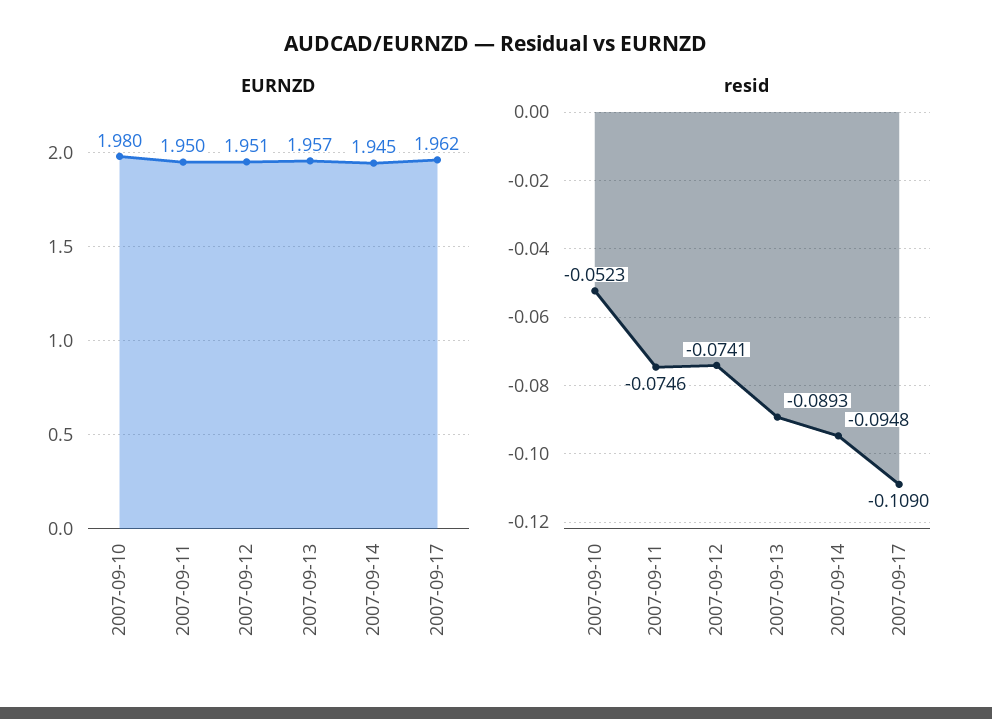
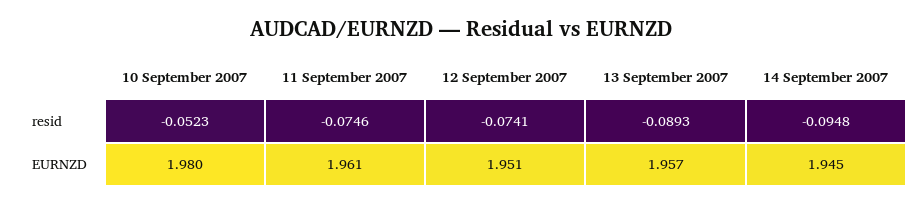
  {
    "EURNZD": {
      "2007-09-10": 1.98,
-     "2007-09-11": 1.95,
+     "2007-09-11": 1.961,
      "2007-09-12": 1.951,
      "2007-09-13": 1.957,
-     "2007-09-14": 1.945,
+     "2007-09-14": 1.945
-     "2007-09-17": 1.962
    },
    "resid": {
      "2007-09-10": -0.0523,
      "2007-09-11": -0.0746,
      "2007-09-12": -0.0741,
      "2007-09-13": -0.0893,
-     "2007-09-14": -0.0948,
+     "2007-09-14": -0.0948
-     "2007-09-17": -0.109
    }
  }

